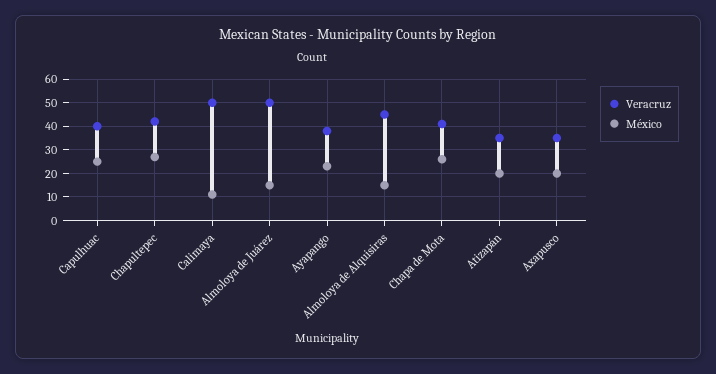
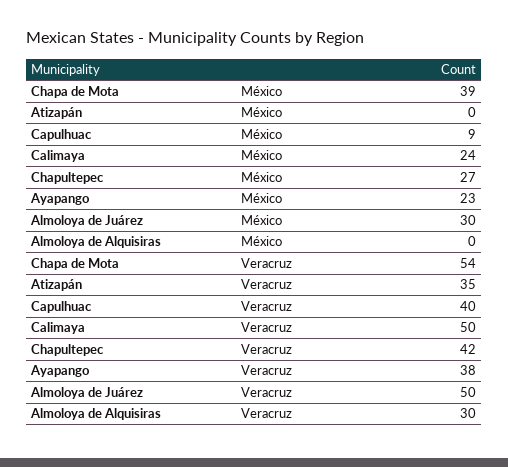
  {
    "Veracruz": {
      "Capulhuac": 40,
      "Chapultepec": 42,
      "Calimaya": 50,
      "Almoloya de Juárez": 50,
      "Ayapango": 38,
-     "Almoloya de Alquisiras": 45,
+     "Almoloya de Alquisiras": 30,
-     "Chapa de Mota": 40,
+     "Chapa de Mota": 54,
-     "Atizapán": 35,
+     "Atizapán": 35
-     "Axapusco": 35
    },
    "México": {
-     "Capulhuac": 25,
+     "Capulhuac": 9,
      "Chapultepec": 27,
-     "Calimaya": 10,
+     "Calimaya": 24,
-     "Almoloya de Juárez": 15,
+     "Almoloya de Juárez": 30,
      "Ayapango": 23,
-     "Almoloya de Alquisiras": 15,
+     "Almoloya de Alquisiras": 0,
-     "Chapa de Mota": 25,
+     "Chapa de Mota": 39,
-     "Atizapán": 20,
+     "Atizapán": 0
-     "Axapusco": 20
    }
  }

